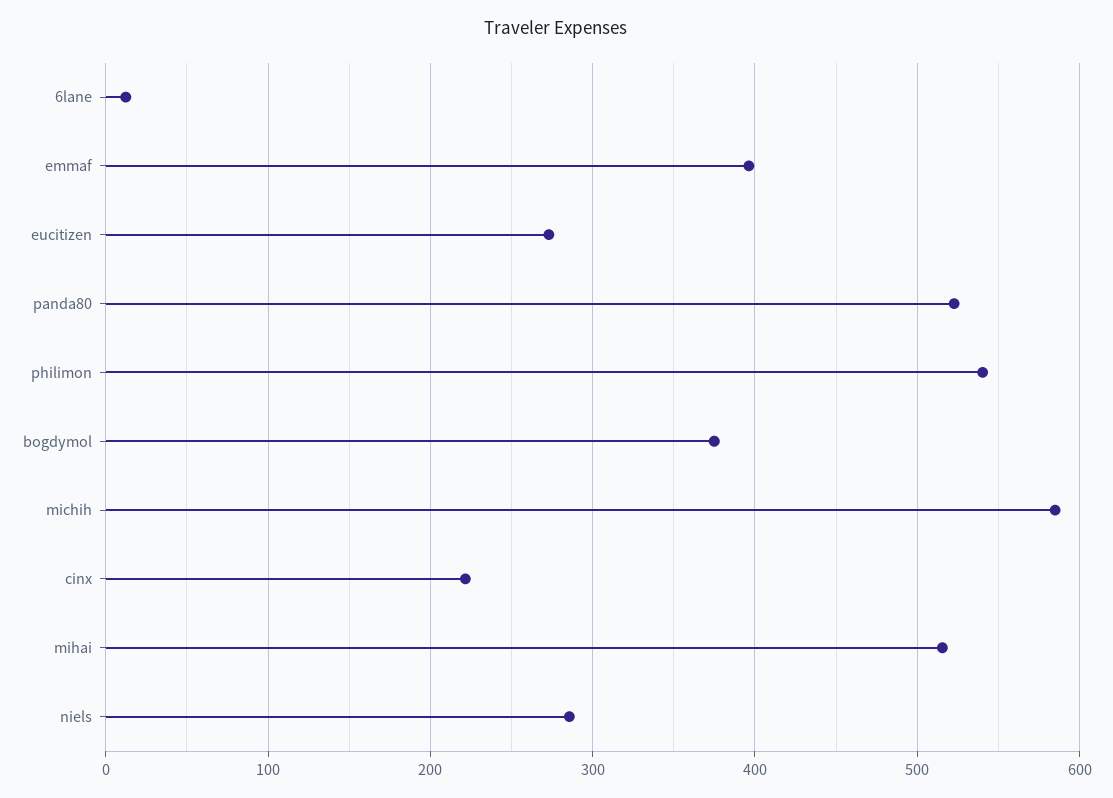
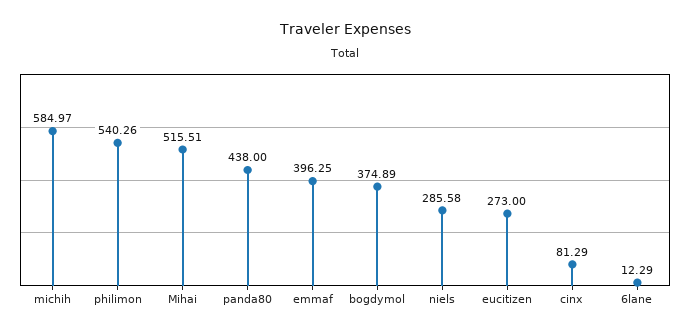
  {
    "6lane": 12.29,
    "emmaf": 396.25,
    "eucitizen": 273,
-   "panda80": 520,
+   "panda80": 438,
    "philimon": 540.26,
    "bogdymol": 374.89,
    "michih": 584.97,
-   "cinx": 220,
+   "cinx": 81.29,
    "mihai": 515.51,
    "niels": 285.58
  }

